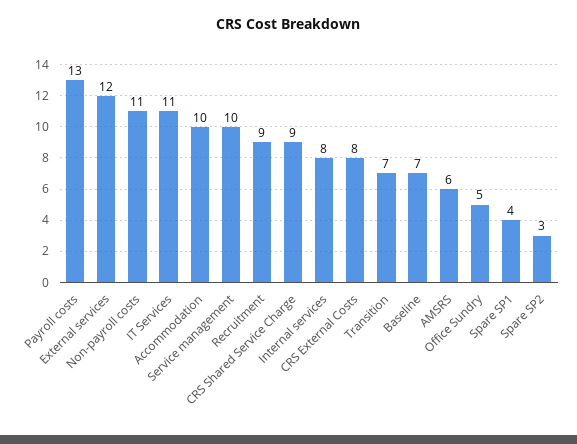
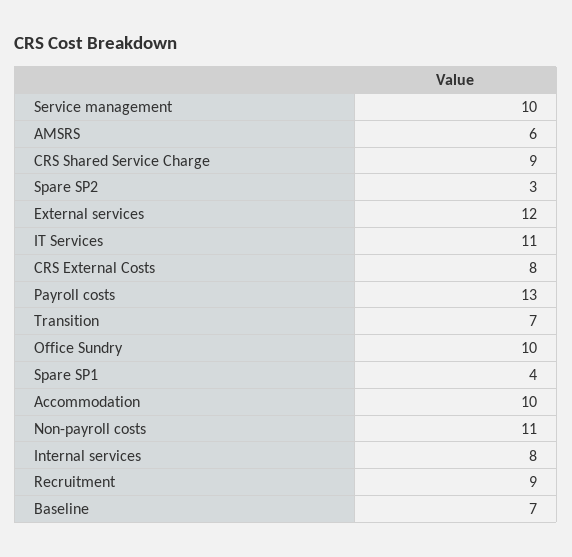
  {
    "Payroll costs": 13,
    "External services": 12,
    "Non-payroll costs": 11,
    "IT Services": 11,
    "Accommodation": 10,
    "Service management": 10,
    "Recruitment": 9,
    "CRS Shared Service Charge": 9,
    "Internal services": 8,
    "CRS External Costs": 8,
    "Transition": 7,
    "Baseline": 7,
    "AMSRS": 6,
-   "Office Sundry": 5,
+   "Office Sundry": 10,
    "Spare SP1": 4,
    "Spare SP2": 3
  }

